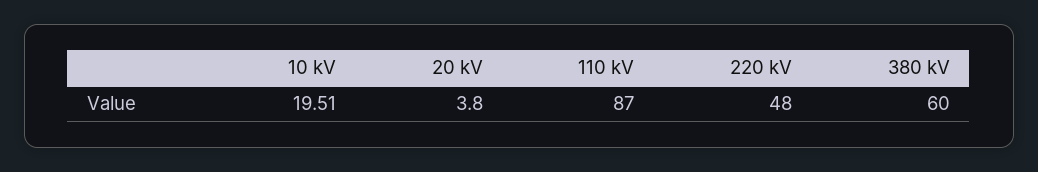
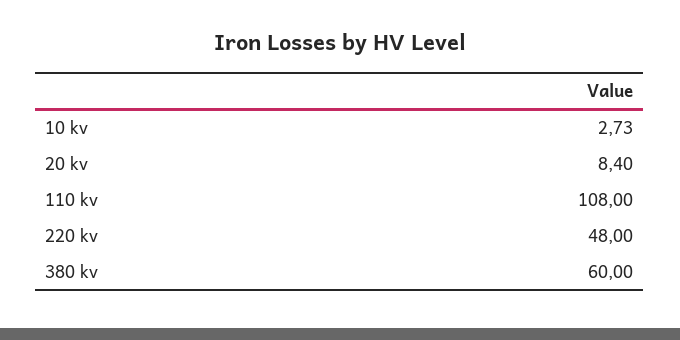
  {
-   "10 kV": 19.51,
+   "10 kV": 2.73,
-   "20 kV": 3.8,
+   "20 kV": 8.4,
-   "110 kV": 87,
+   "110 kV": 108,
    "220 kV": 48,
    "380 kV": 60
  }

